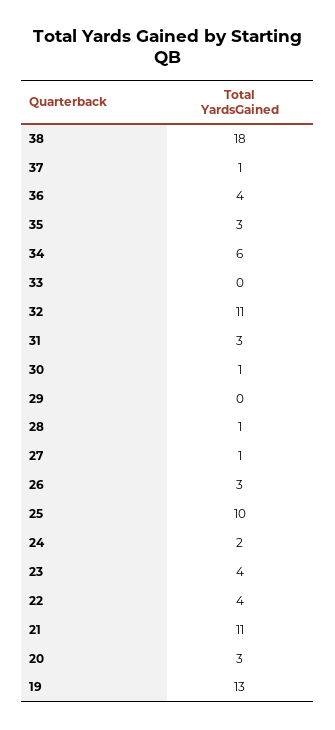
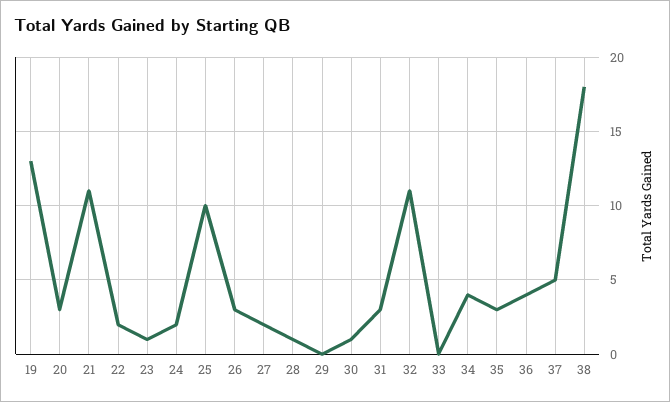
  {
    "38": 18,
-   "37": 1,
+   "37": 5,
    "36": 4,
    "35": 3,
-   "34": 6,
+   "34": 4,
    "33": 0,
    "32": 11,
    "31": 3,
    "30": 1,
    "29": 0,
    "28": 1,
-   "27": 1,
+   "27": 2,
    "26": 3,
    "25": 10,
    "24": 2,
-   "23": 4,
+   "23": 1,
-   "22": 4,
+   "22": 2,
    "21": 11,
    "20": 3,
    "19": 13
  }

